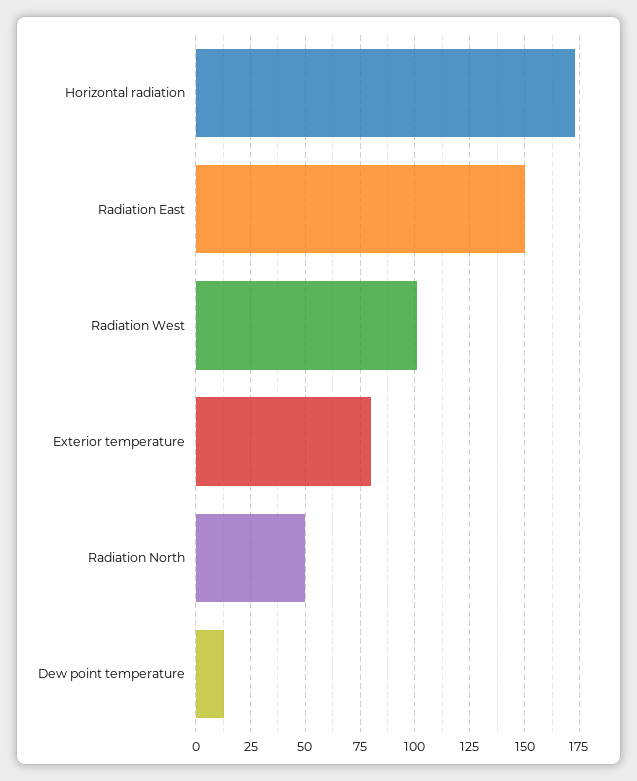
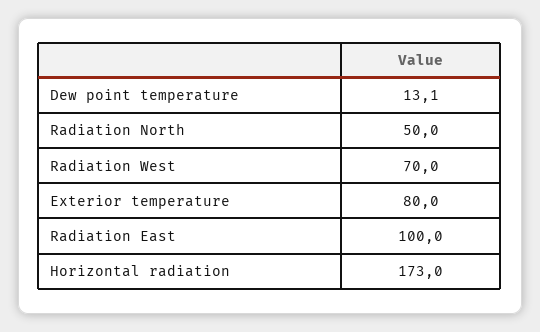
  {
    "Horizontal radiation": 173,
-   "Radiation East": 150,
+   "Radiation East": 100,
-   "Radiation West": 100,
+   "Radiation West": 70,
    "Exterior temperature": 80,
    "Radiation North": 50,
    "Dew point temperature": 13.1
  }

